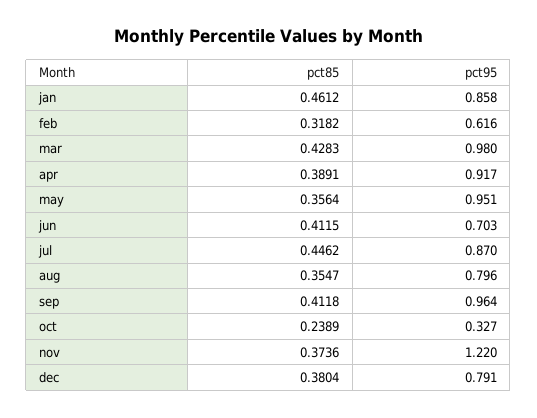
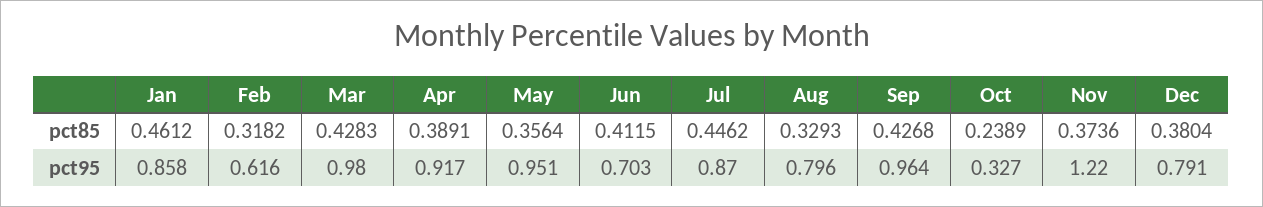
  {
    "pct85": {
      "jan": 0.4612,
      "feb": 0.3182,
      "mar": 0.4283,
      "apr": 0.3891,
      "may": 0.3564,
      "jun": 0.4115,
      "jul": 0.4462,
-     "aug": 0.3547,
+     "aug": 0.3293,
-     "sep": 0.4118,
+     "sep": 0.4268,
      "oct": 0.2389,
      "nov": 0.3736,
      "dec": 0.3804
    },
    "pct95": {
      "jan": 0.858,
      "feb": 0.616,
      "mar": 0.98,
      "apr": 0.917,
      "may": 0.951,
      "jun": 0.703,
      "jul": 0.87,
      "aug": 0.796,
      "sep": 0.964,
      "oct": 0.327,
      "nov": 1.22,
      "dec": 0.791
    }
  }

